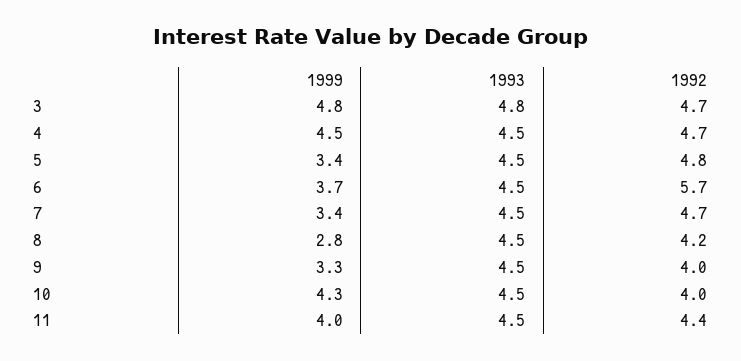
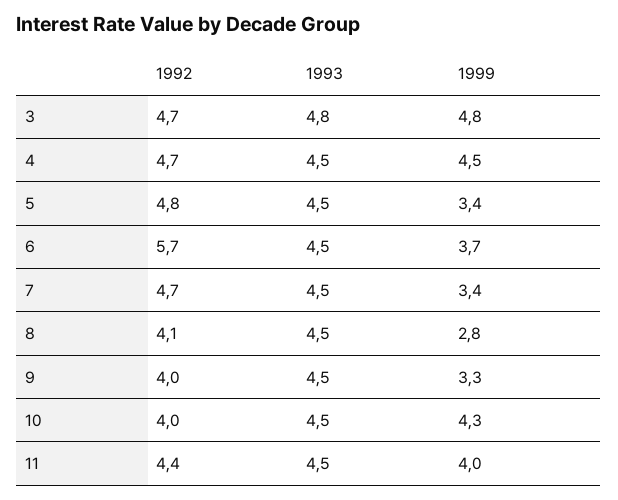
  {
    "1999": {
      "3": 4.8,
      "4": 4.5,
      "5": 3.4,
      "6": 3.7,
      "7": 3.4,
      "8": 2.8,
      "9": 3.3,
      "10": 4.3,
      "11": 4
    },
    "1993": {
      "3": 4.8,
      "4": 4.5,
      "5": 4.5,
      "6": 4.5,
      "7": 4.5,
      "8": 4.5,
      "9": 4.5,
      "10": 4.5,
      "11": 4.5
    },
    "1992": {
      "3": 4.7,
      "4": 4.7,
      "5": 4.8,
      "6": 5.7,
      "7": 4.7,
-     "8": 4.2,
+     "8": 4.1,
      "9": 4,
      "10": 4,
      "11": 4.4
    }
  }

